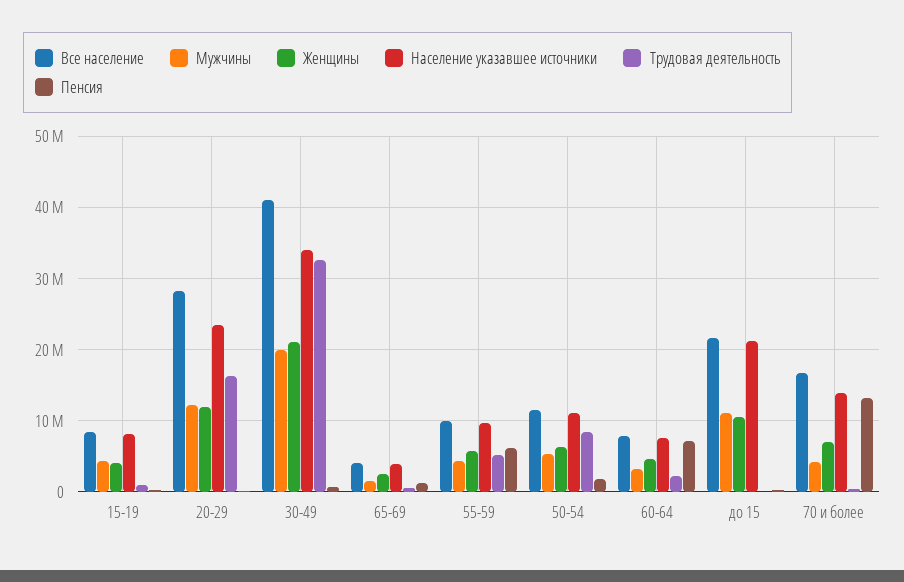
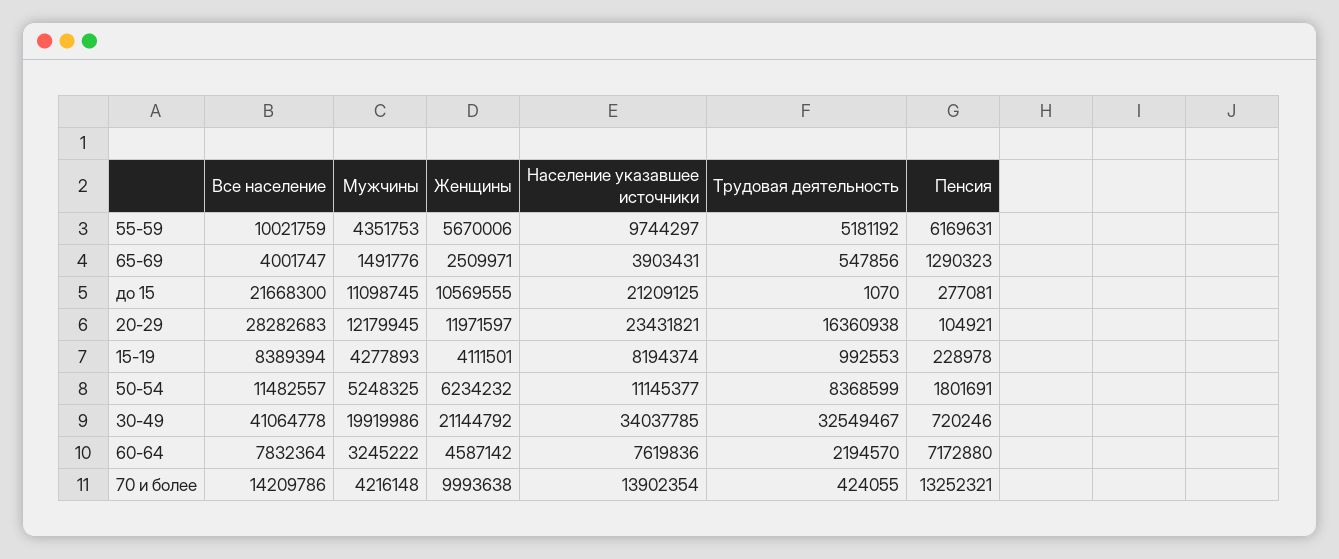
  {
    "Все население": {
      "15-19": 8389394,
      "20-29": 28282683,
      "30-49": 41064778,
      "65-69": 4001747,
      "55-59": 10021759,
      "50-54": 11482557,
      "60-64": 7832364,
      "до 15": 21668300,
-     "70 и более": 17000000
+     "70 и более": 14209786
    },
    "Мужчины": {
      "15-19": 4277893,
      "20-29": 12179945,
      "30-49": 19919986,
      "65-69": 1491776,
      "55-59": 4351753,
      "50-54": 5248325,
      "60-64": 3245222,
      "до 15": 11098745,
      "70 и более": 4216148
    },
    "Женщины": {
      "15-19": 4111501,
      "20-29": 11971597,
      "30-49": 21144792,
      "65-69": 2509971,
      "55-59": 5670006,
      "50-54": 6234232,
      "60-64": 4587142,
      "до 15": 10569555,
-     "70 и более": 7000000
+     "70 и более": 9993638
    },
    "Население указавшее источники": {
      "15-19": 8194374,
      "20-29": 23431821,
      "30-49": 34037785,
      "65-69": 3903431,
      "55-59": 9744297,
      "50-54": 11145377,
      "60-64": 7619836,
      "до 15": 21209125,
      "70 и более": 13902354
    },
    "Трудовая деятельность": {
      "15-19": 992553,
      "20-29": 16360938,
      "30-49": 32549467,
      "65-69": 547856,
      "55-59": 5181192,
      "50-54": 8368599,
      "60-64": 2194570,
      "до 15": 1070,
      "70 и более": 424055
    },
    "Пенсия": {
      "15-19": 228978,
      "20-29": 104921,
      "30-49": 720246,
      "65-69": 1290323,
      "55-59": 6169631,
      "50-54": 1801691,
      "60-64": 7172880,
      "до 15": 277081,
      "70 и более": 13252321
    }
  }

